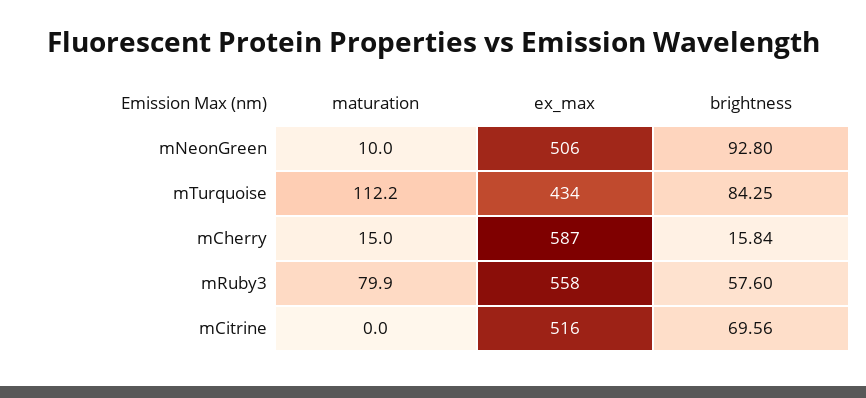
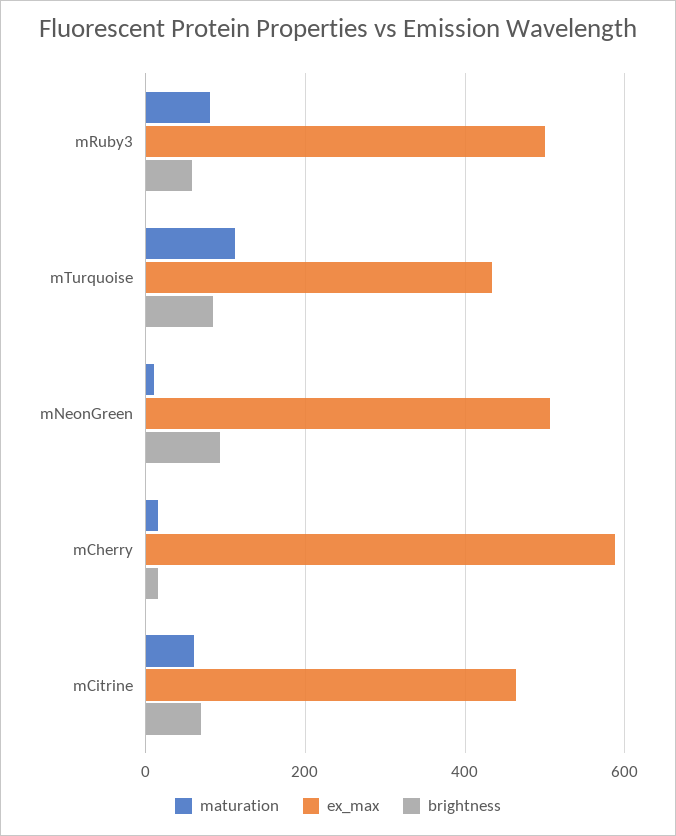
  {
    "maturation": {
      "mNeonGreen": 10,
      "mTurquoise": 112.2,
      "mCherry": 15,
      "mRuby3": 79.9,
-     "mCitrine": 0
+     "mCitrine": 60
    },
    "ex_max": {
      "mNeonGreen": 506,
      "mTurquoise": 434,
      "mCherry": 587,
-     "mRuby3": 558,
+     "mRuby3": 500,
-     "mCitrine": 516
+     "mCitrine": 460
    },
    "brightness": {
      "mNeonGreen": 92.8,
      "mTurquoise": 84.25,
      "mCherry": 15.84,
      "mRuby3": 57.6,
      "mCitrine": 69.56
    }
  }

